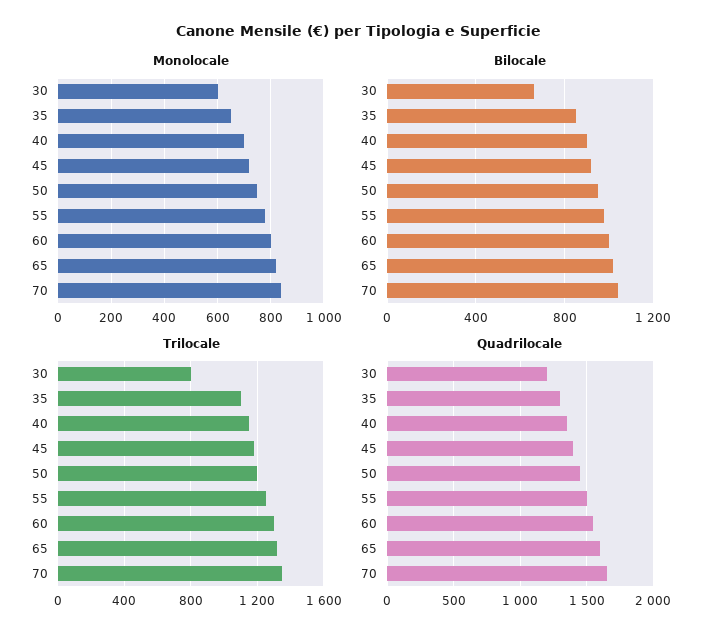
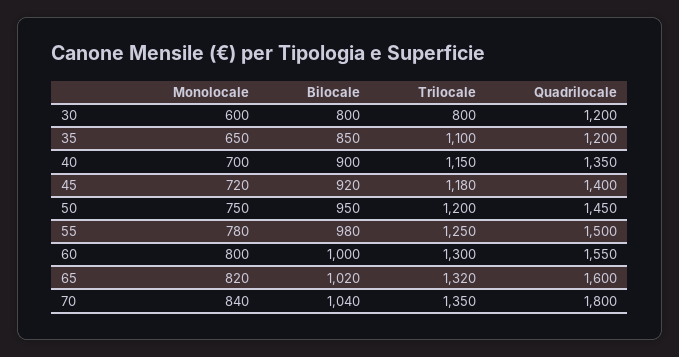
  {
    "Monolocale": {
      "30": 600,
      "35": 650,
      "40": 700,
      "45": 720,
      "50": 750,
      "55": 780,
      "60": 800,
      "65": 820,
      "70": 840
    },
    "Bilocale": {
-     "30": 650,
+     "30": 800,
      "35": 850,
      "40": 900,
      "45": 920,
      "50": 950,
      "55": 980,
      "60": 1000,
      "65": 1020,
      "70": 1040
    },
    "Trilocale": {
      "30": 800,
      "35": 1100,
      "40": 1150,
      "45": 1180,
      "50": 1200,
      "55": 1250,
      "60": 1300,
      "65": 1320,
      "70": 1350
    },
    "Quadrilocale": {
      "30": 1200,
-     "35": 1300,
+     "35": 1200,
      "40": 1350,
      "45": 1400,
      "50": 1450,
      "55": 1500,
      "60": 1550,
      "65": 1600,
-     "70": 1650
+     "70": 1800
    }
  }

